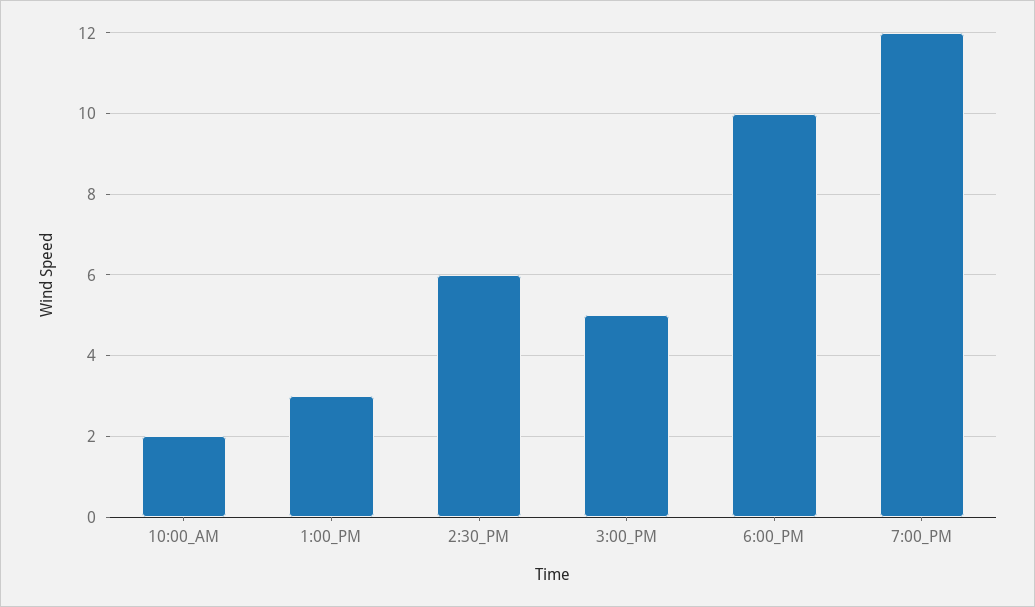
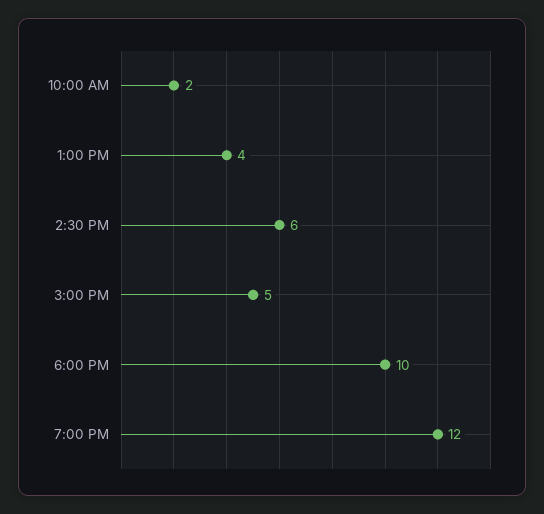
  {
    "10:00_AM": 2,
-   "1:00_PM": 3,
+   "1:00_PM": 4,
    "2:30_PM": 6,
    "3:00_PM": 5,
    "6:00_PM": 10,
    "7:00_PM": 12
  }

